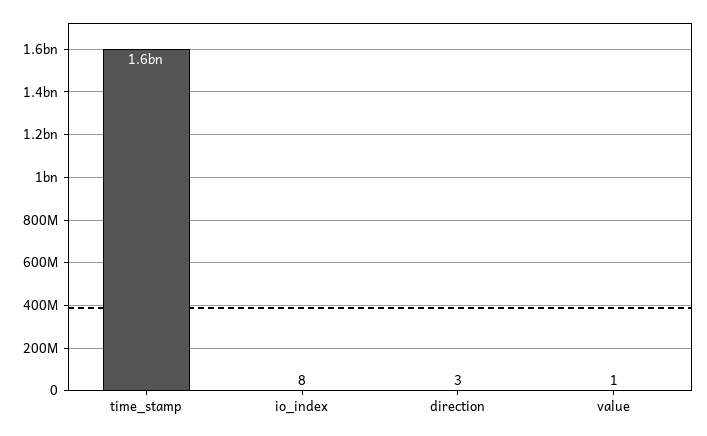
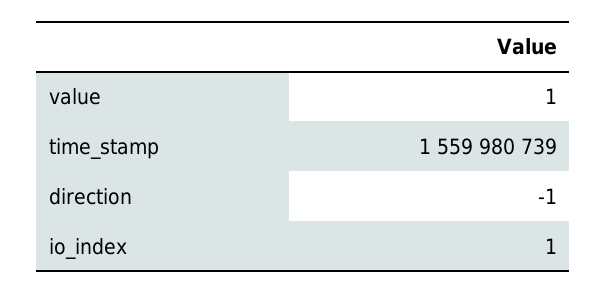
  {
    "time_stamp": 1559980739,
-   "io_index": 8,
+   "io_index": 1,
-   "direction": 3,
+   "direction": -1,
    "value": 1
  }

